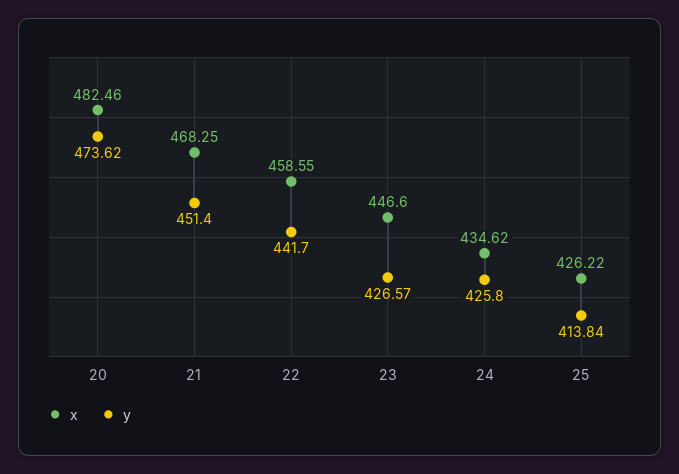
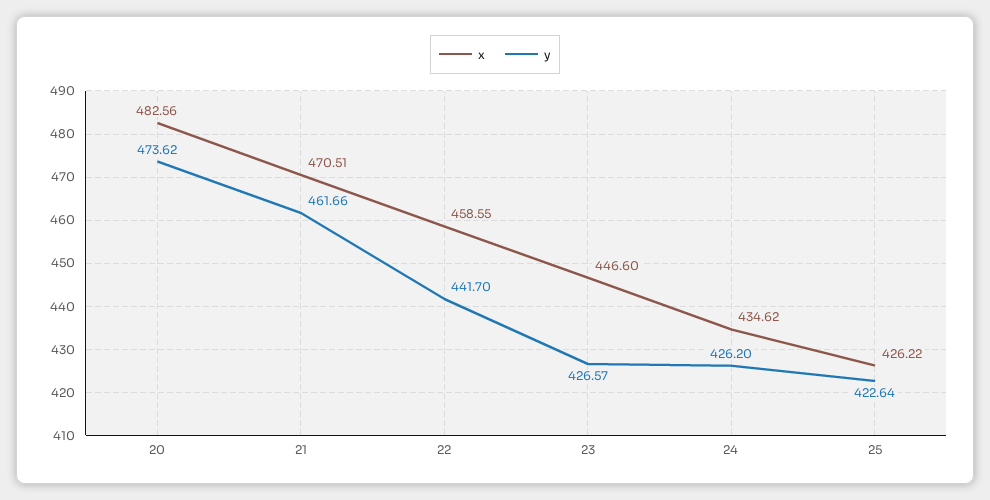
  {
    "x": {
-     "20": 482.46,
+     "20": 482.56,
-     "21": 468.25,
+     "21": 470.51,
      "22": 458.55,
      "23": 446.6,
      "24": 434.62,
      "25": 426.22
    },
    "y": {
      "20": 473.62,
-     "21": 451.4,
+     "21": 461.66,
      "22": 441.7,
      "23": 426.57,
-     "24": 425.8,
+     "24": 426.2,
-     "25": 413.84
+     "25": 422.64
    }
  }

